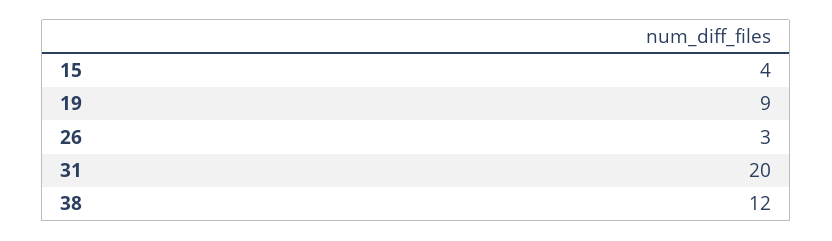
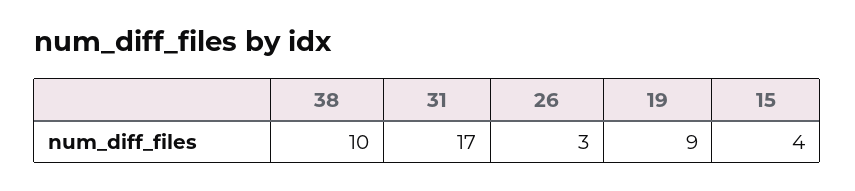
  {
    "15": 4,
    "19": 9,
    "26": 3,
-   "31": 20,
+   "31": 17,
-   "38": 12
+   "38": 10
  }

